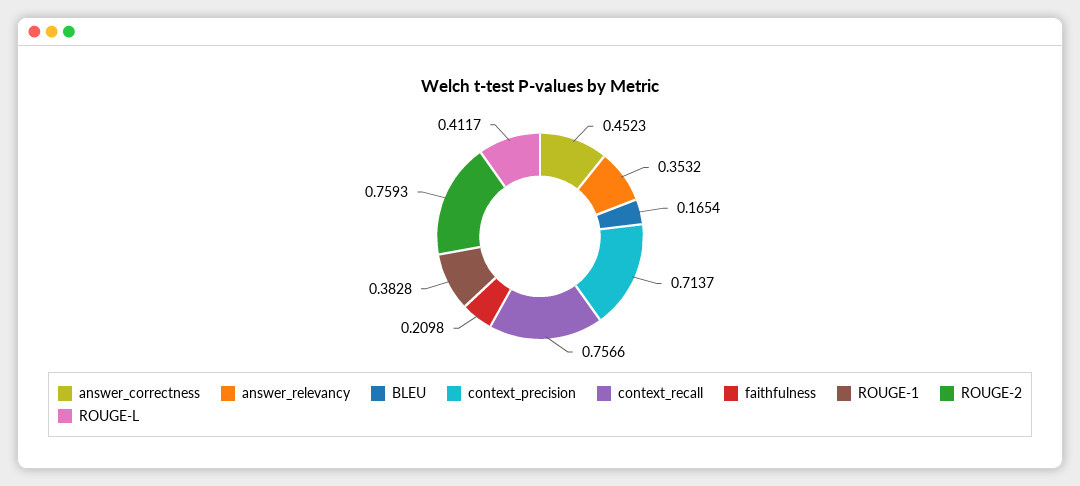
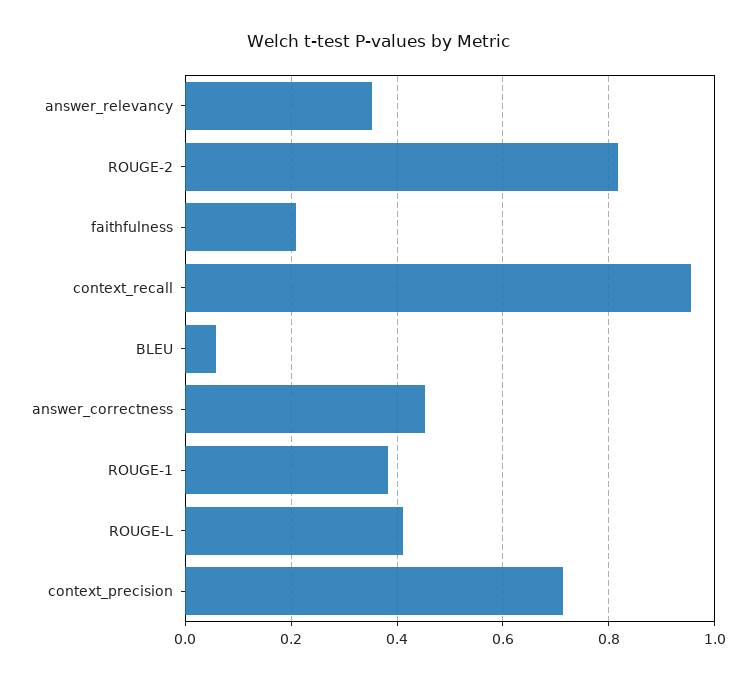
  {
    "answer_correctness": 0.4523,
    "answer_relevancy": 0.3532,
-   "BLEU": 0.1654,
+   "BLEU": 0.06,
    "context_precision": 0.7137,
-   "context_recall": 0.7566,
+   "context_recall": 0.96,
    "faithfulness": 0.2098,
    "ROUGE-1": 0.3828,
-   "ROUGE-2": 0.7593,
+   "ROUGE-2": 0.82,
    "ROUGE-L": 0.4117
  }

